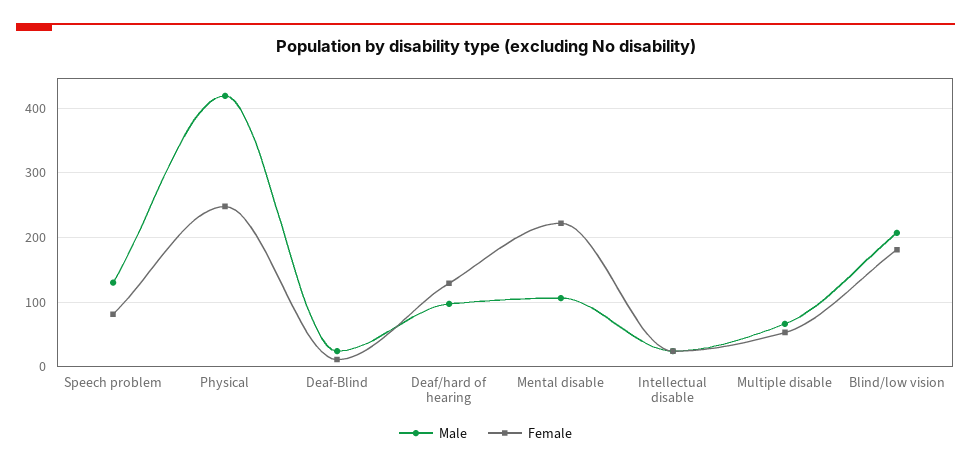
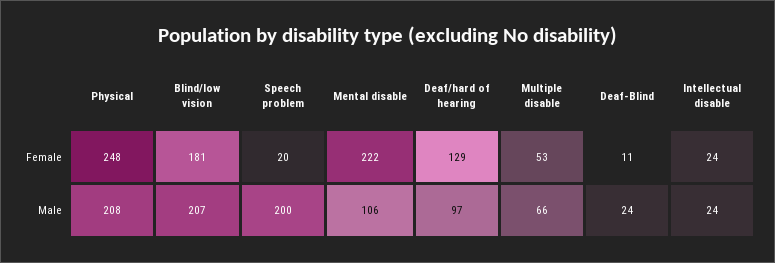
  {
    "Male": {
-     "Speech problem": 130,
+     "Speech problem": 200,
-     "Physical": 420,
+     "Physical": 208,
      "Deaf-Blind": 24,
      "Deaf/hard of hearing": 97,
      "Mental disable": 106,
      "Intellectual disable": 24,
      "Multiple disable": 66,
      "Blind/low vision": 207
    },
    "Female": {
-     "Speech problem": 80,
+     "Speech problem": 20,
      "Physical": 248,
      "Deaf-Blind": 11,
      "Deaf/hard of hearing": 129,
      "Mental disable": 222,
      "Intellectual disable": 24,
      "Multiple disable": 53,
      "Blind/low vision": 181
    }
  }

